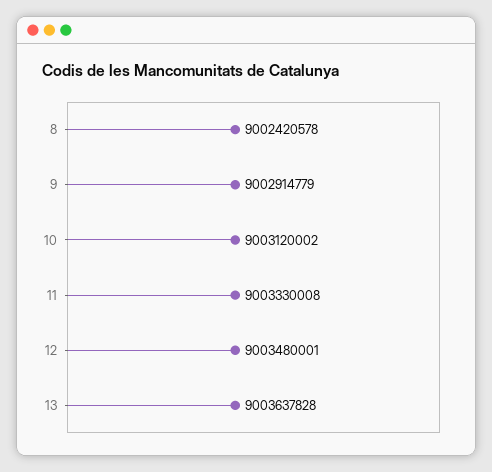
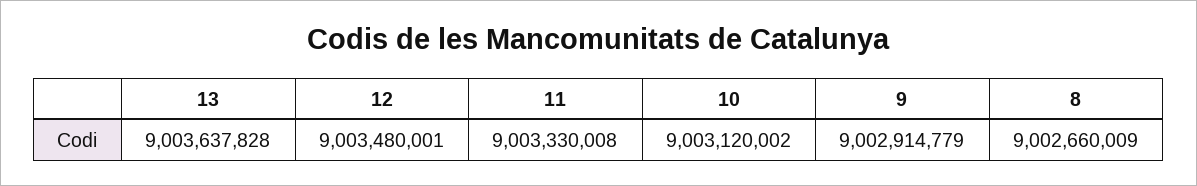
  {
-   "8": 9002420578,
+   "8": 9002660009,
    "9": 9002914779,
    "10": 9003120002,
    "11": 9003330008,
    "12": 9003480001,
    "13": 9003637828
  }

